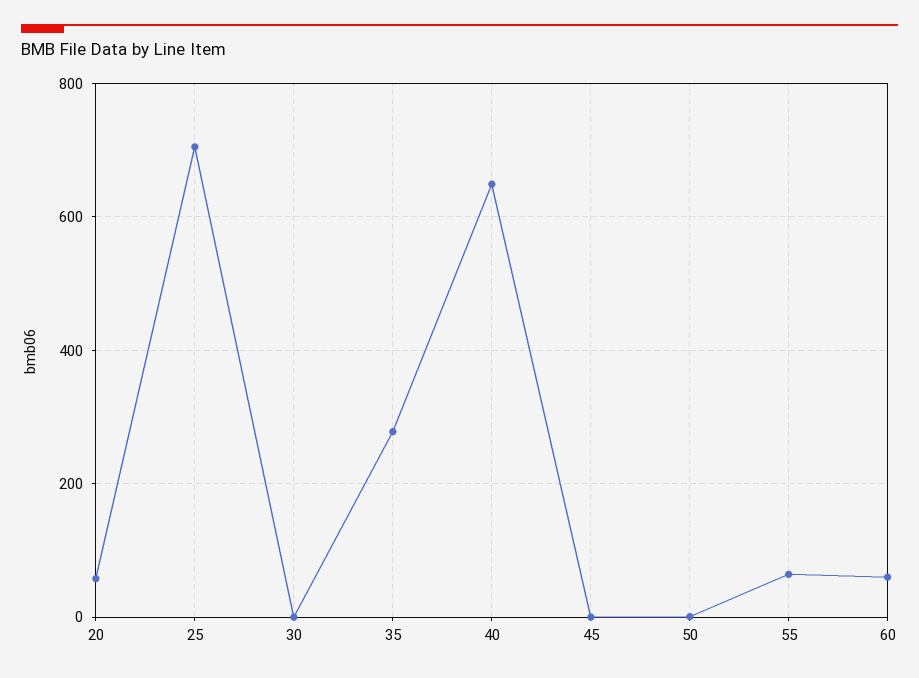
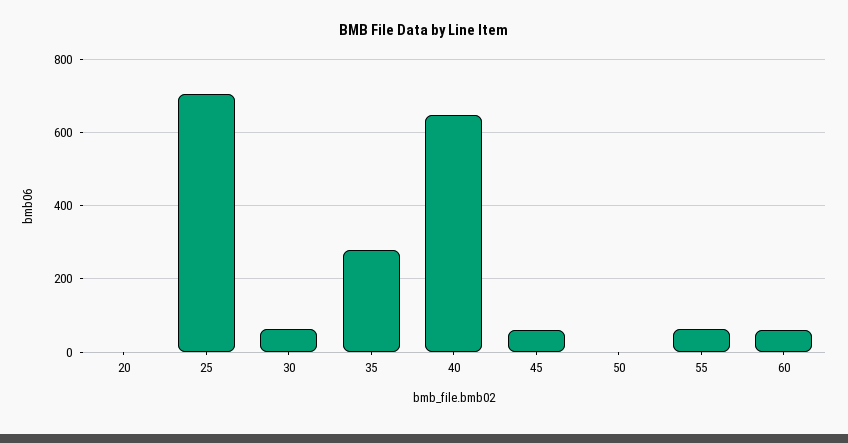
  {
-   "20": 60,
+   "20": 0,
    "25": 700,
-   "30": 0,
+   "30": 60,
    "35": 280,
    "40": 640,
-   "45": 0,
+   "45": 60,
    "50": 0,
    "55": 60,
    "60": 60
  }

